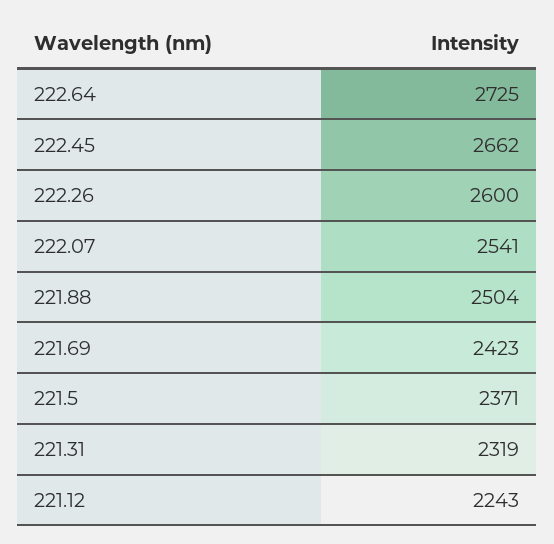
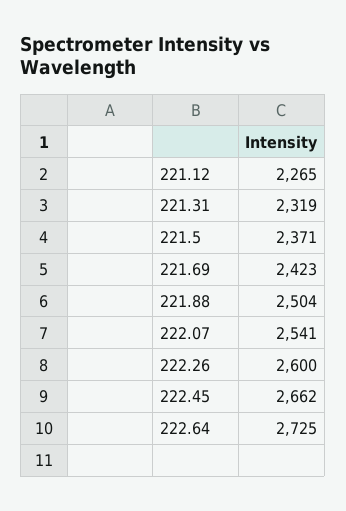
  {
    "222.64": 2725,
    "222.45": 2662,
    "222.26": 2600,
    "222.07": 2541,
    "221.88": 2504,
    "221.69": 2423,
    "221.5": 2371,
    "221.31": 2319,
-   "221.12": 2243
+   "221.12": 2265
  }

